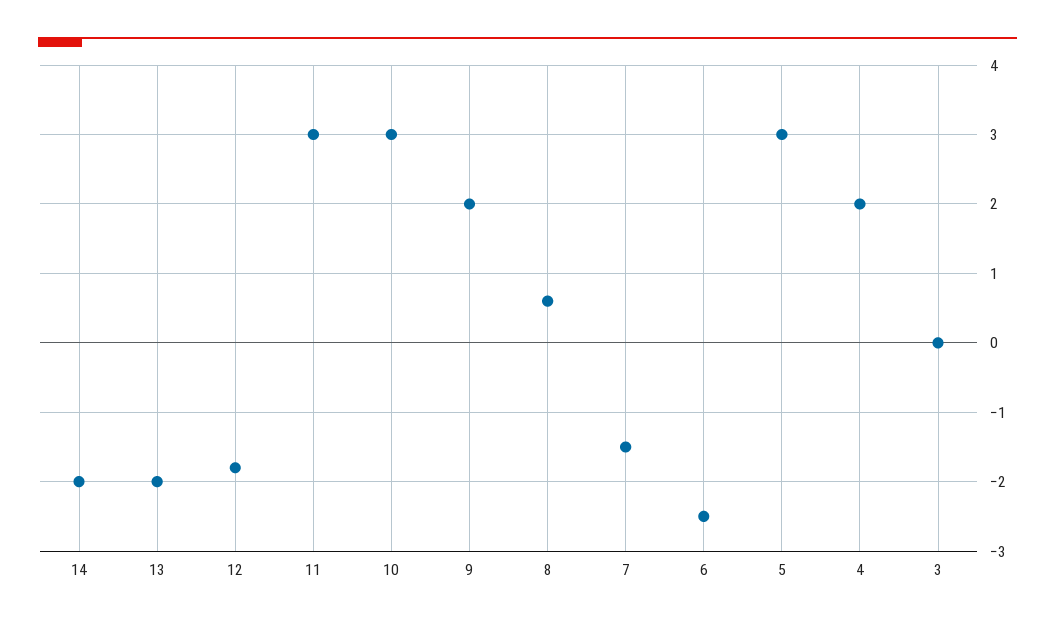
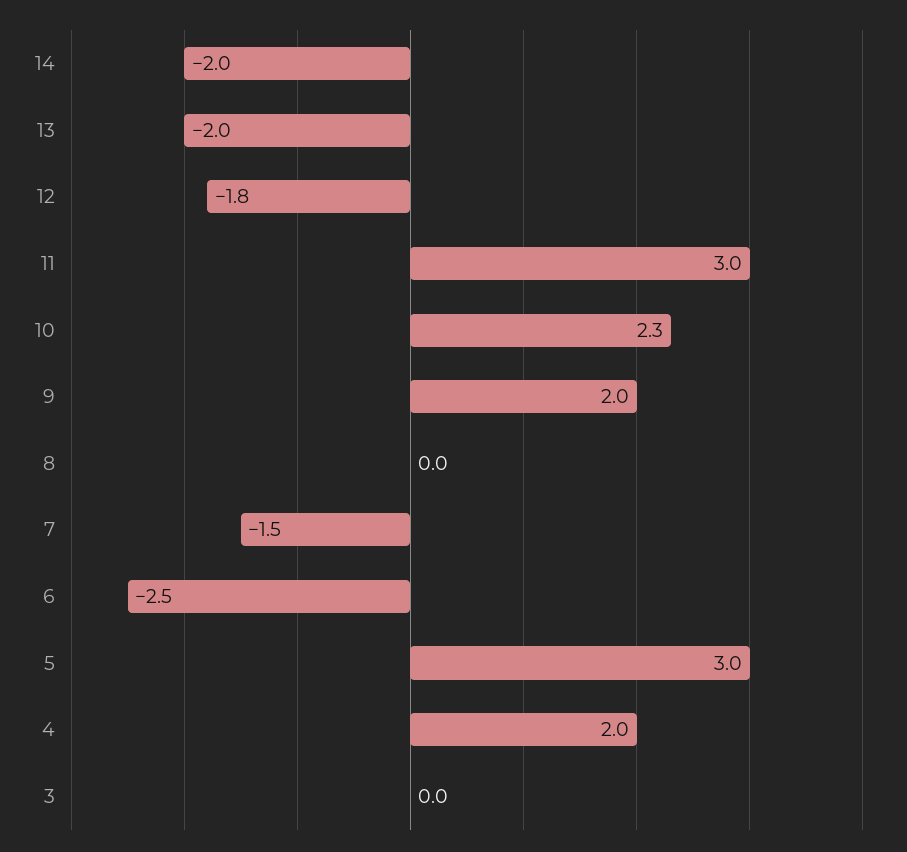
  {
    "14": -2,
    "13": -2,
    "12": -1.8,
    "11": 3,
-   "10": 3,
+   "10": 2.3,
    "9": 2,
-   "8": 0.6,
+   "8": 0,
    "7": -1.5,
    "6": -2.5,
    "5": 3,
    "4": 2,
    "3": 0
  }

